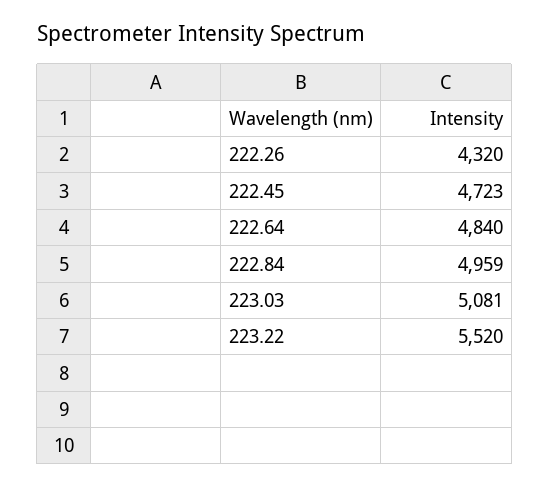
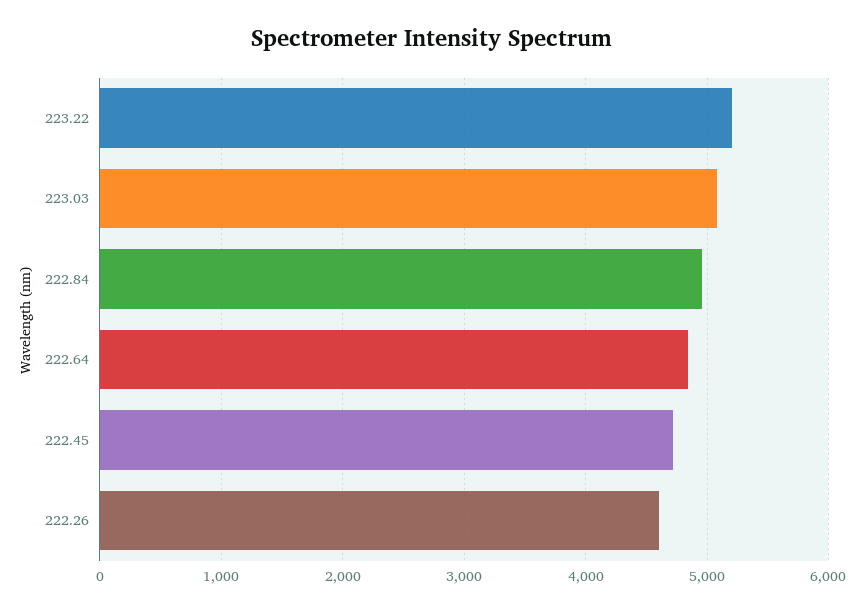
  {
-   "222.26": 4320,
+   "222.26": 4600,
    "222.45": 4723,
    "222.64": 4840,
    "222.84": 4959,
    "223.03": 5081,
-   "223.22": 5520
+   "223.22": 5200
  }

